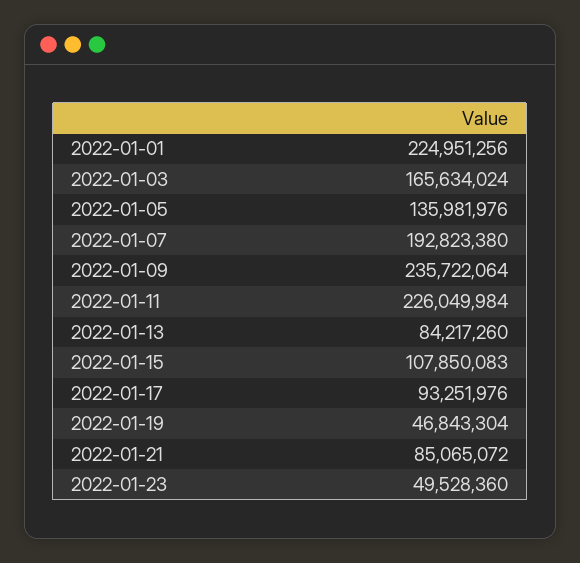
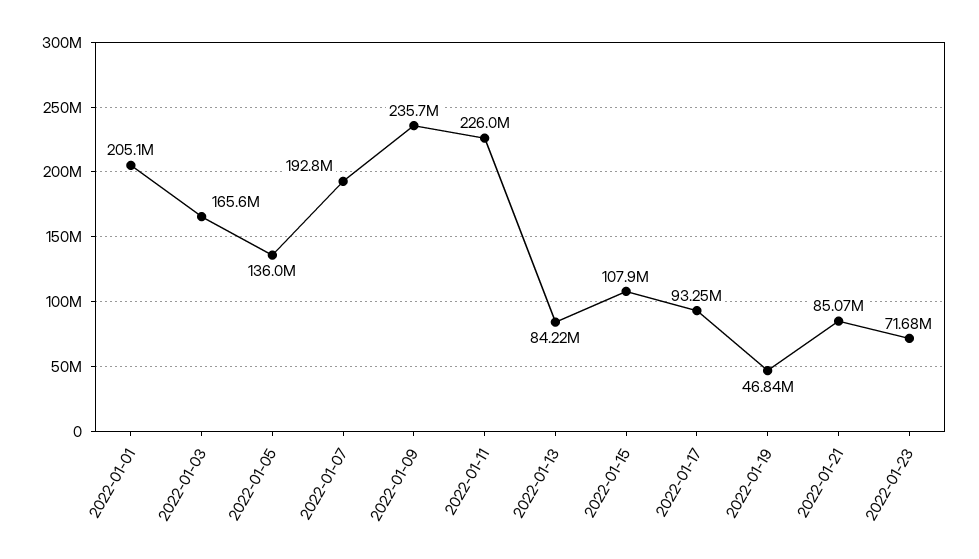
  {
-   "2022-01-01": 224951256,
+   "2022-01-01": 205100000,
    "2022-01-03": 165634024,
    "2022-01-05": 135981976,
    "2022-01-07": 192823380,
    "2022-01-09": 235722064,
    "2022-01-11": 226049984,
    "2022-01-13": 84217260,
    "2022-01-15": 107850083,
    "2022-01-17": 93251976,
    "2022-01-19": 46843304,
    "2022-01-21": 85065072,
-   "2022-01-23": 49528360
+   "2022-01-23": 71680000
  }

